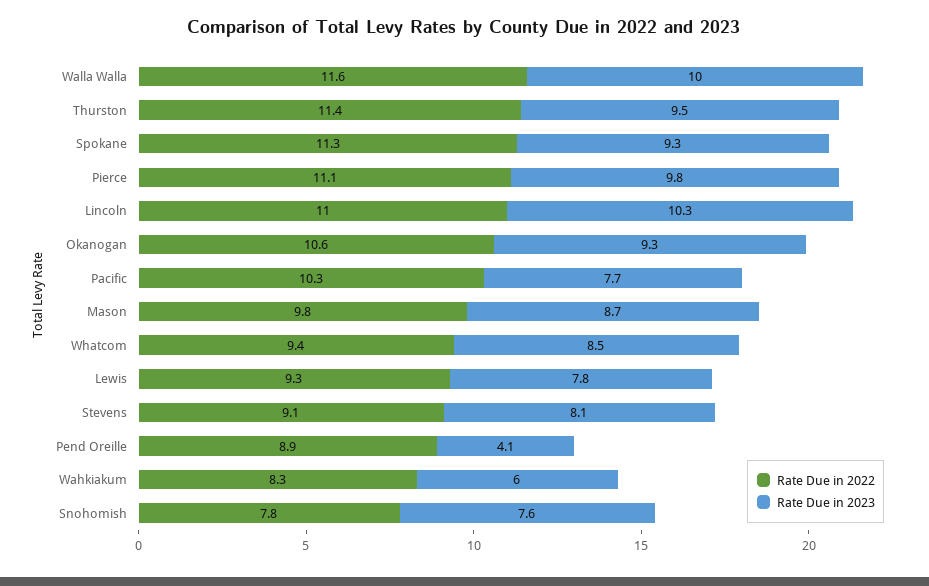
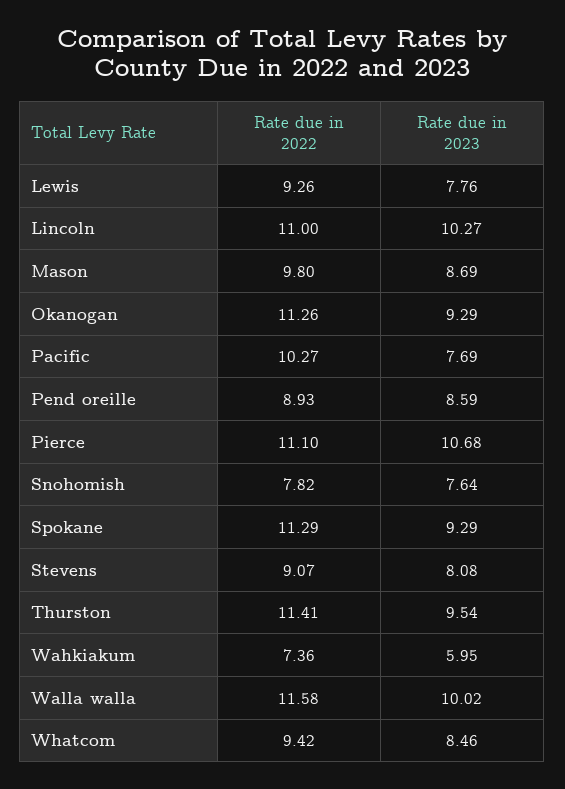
  {
    "Rate Due in 2022": {
      "Walla Walla": 11.58,
      "Thurston": 11.41,
      "Spokane": 11.29,
      "Pierce": 11.1,
      "Lincoln": 11,
-     "Okanogan": 10.6,
+     "Okanogan": 11.26,
      "Pacific": 10.27,
      "Mason": 9.8,
      "Whatcom": 9.42,
      "Lewis": 9.26,
      "Stevens": 9.07,
      "Pend Oreille": 8.93,
-     "Wahkiakum": 8.3,
+     "Wahkiakum": 7.36,
      "Snohomish": 7.82
    },
    "Rate Due in 2023": {
      "Walla Walla": 10.02,
      "Thurston": 9.54,
      "Spokane": 9.29,
-     "Pierce": 9.8,
+     "Pierce": 10.68,
      "Lincoln": 10.27,
      "Okanogan": 9.29,
      "Pacific": 7.69,
      "Mason": 8.69,
      "Whatcom": 8.46,
      "Lewis": 7.76,
      "Stevens": 8.08,
-     "Pend Oreille": 4.1,
+     "Pend Oreille": 8.59,
      "Wahkiakum": 5.95,
      "Snohomish": 7.64
    }
  }

